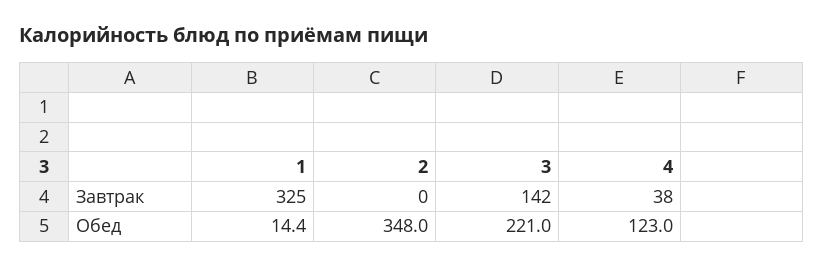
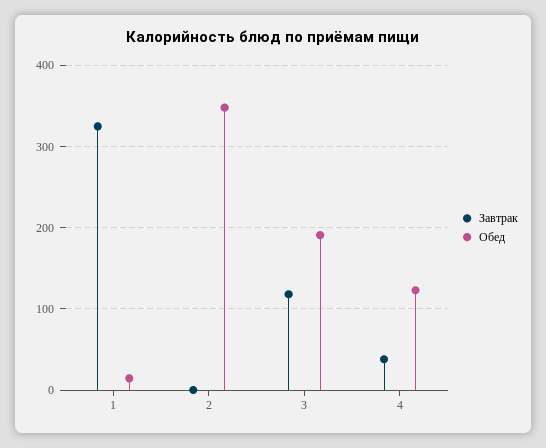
  {
    "Завтрак": {
      "1": 325,
      "2": 0,
-     "3": 142,
+     "3": 120,
      "4": 38
    },
    "Обед": {
      "1": 14.4,
      "2": 348,
-     "3": 221,
+     "3": 190,
      "4": 123
    }
  }

